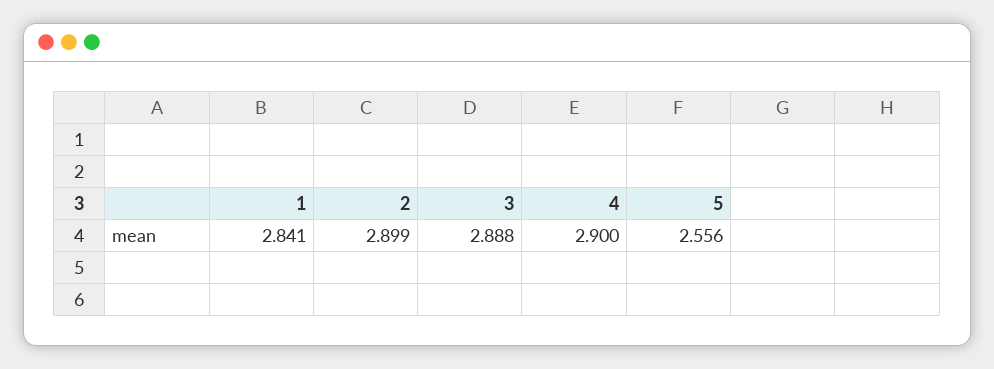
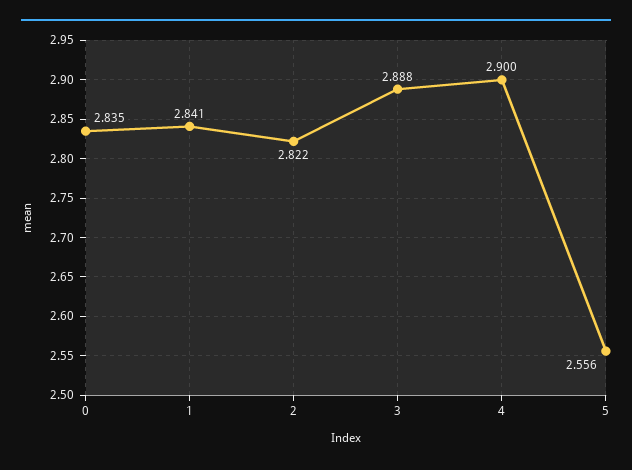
  {
    "1": 2.841,
-   "2": 2.899,
+   "2": 2.822,
    "3": 2.888,
    "4": 2.9,
-   "5": 2.556
+   "5": 2.556,
+   "0": 2.835
  }

